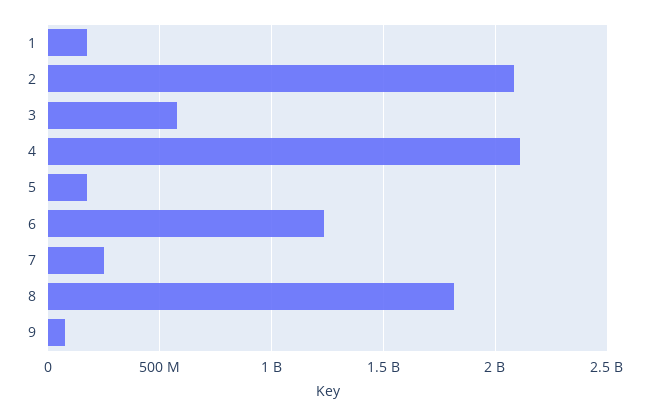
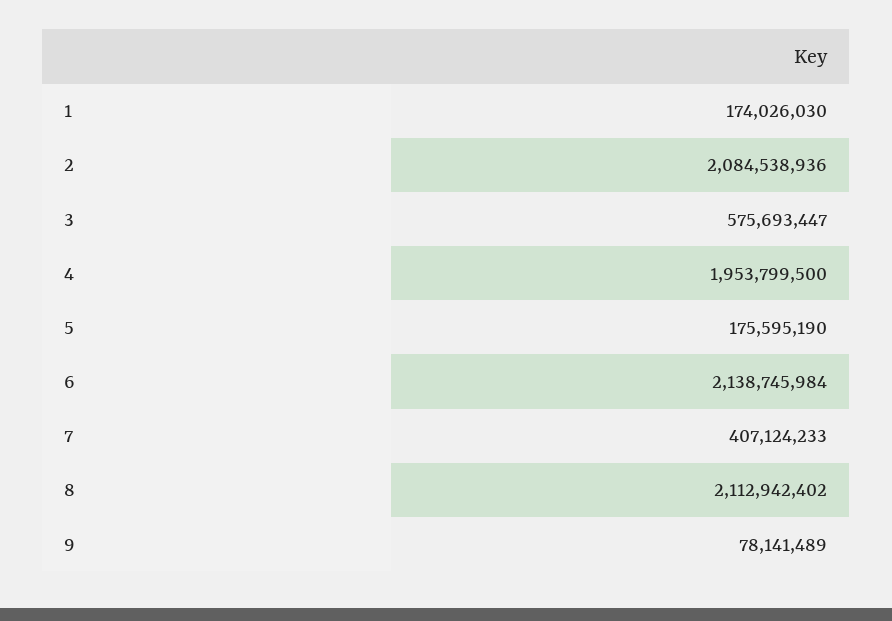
  {
    "1": 174026030,
    "2": 2084538936,
    "3": 575693447,
-   "4": 2100000000,
+   "4": 1953799500,
    "5": 175595190,
-   "6": 1250000000,
+   "6": 2138745984,
-   "7": 250000000,
+   "7": 407124233,
-   "8": 1800000000,
+   "8": 2112942402,
    "9": 78141489
  }

